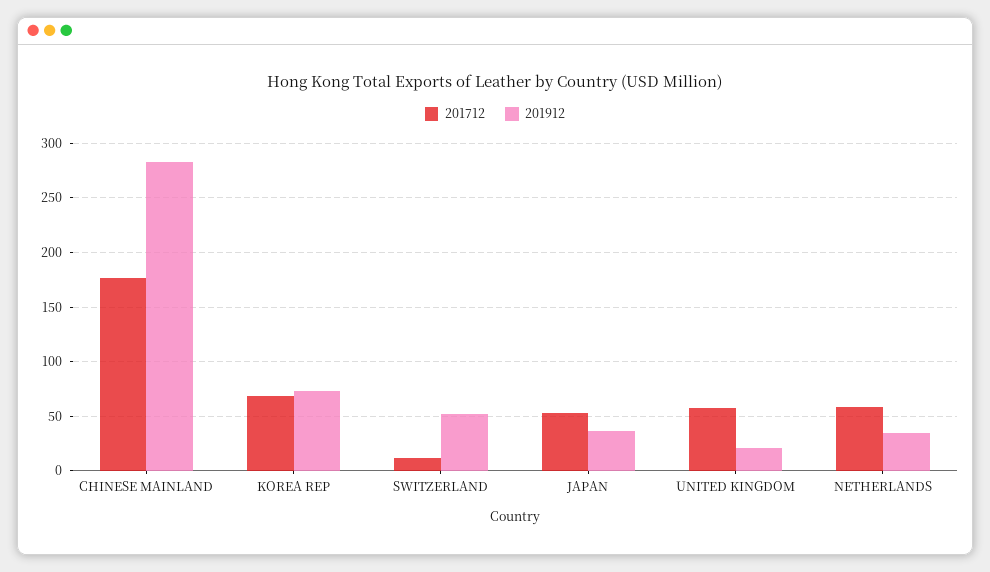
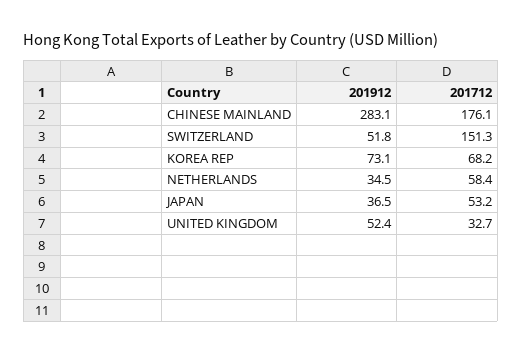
  {
    "201712": {
      "CHINESE MAINLAND": 176.1,
      "KOREA REP": 68.2,
-     "SWITZERLAND": 10,
+     "SWITZERLAND": 151.3,
      "JAPAN": 53.2,
-     "UNITED KINGDOM": 60,
+     "UNITED KINGDOM": 32.7,
      "NETHERLANDS": 58.4
    },
    "201912": {
      "CHINESE MAINLAND": 283.1,
      "KOREA REP": 73.1,
      "SWITZERLAND": 51.8,
      "JAPAN": 36.5,
-     "UNITED KINGDOM": 20,
+     "UNITED KINGDOM": 52.4,
      "NETHERLANDS": 34.5
    }
  }

